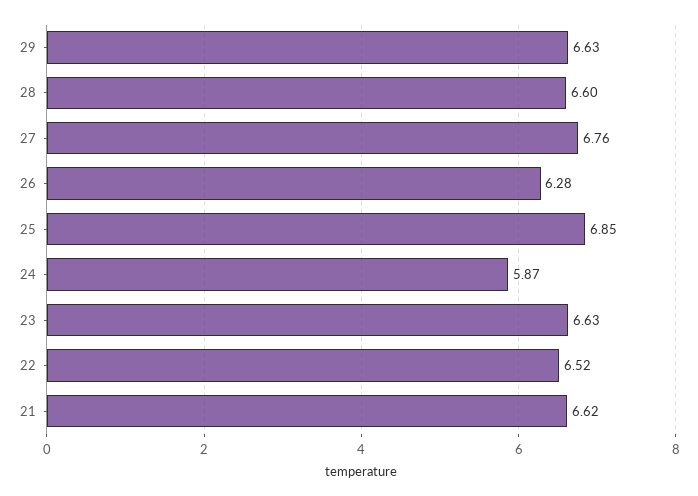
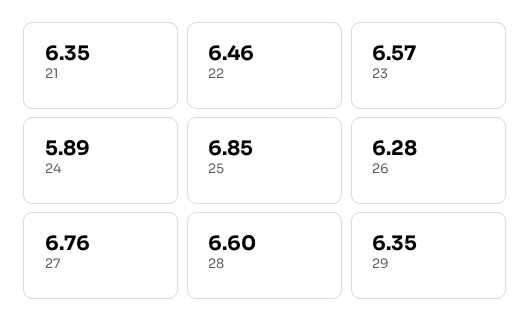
  {
-   "29": 6.63,
+   "29": 6.35,
    "28": 6.6,
    "27": 6.76,
    "26": 6.28,
    "25": 6.85,
-   "24": 5.87,
+   "24": 5.89,
-   "23": 6.63,
+   "23": 6.57,
-   "22": 6.52,
+   "22": 6.46,
-   "21": 6.62
+   "21": 6.35
  }

